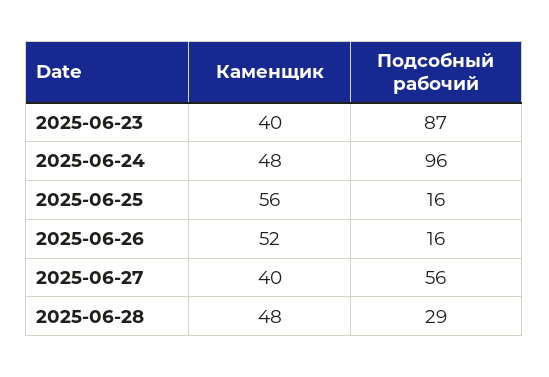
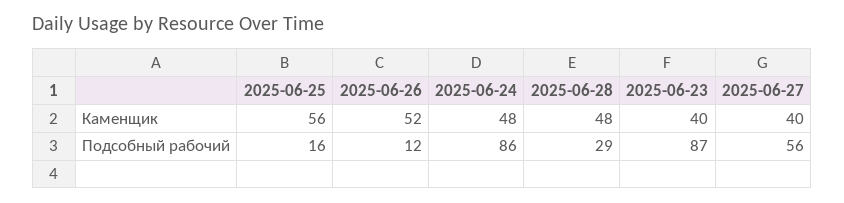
  {
    "Каменщик": {
      "2025-06-23": 40,
      "2025-06-24": 48,
      "2025-06-25": 56,
      "2025-06-26": 52,
      "2025-06-27": 40,
      "2025-06-28": 48
    },
    "Подсобный рабочий": {
      "2025-06-23": 87,
-     "2025-06-24": 96,
+     "2025-06-24": 86,
      "2025-06-25": 16,
-     "2025-06-26": 16,
+     "2025-06-26": 12,
      "2025-06-27": 56,
      "2025-06-28": 29
    }
  }

